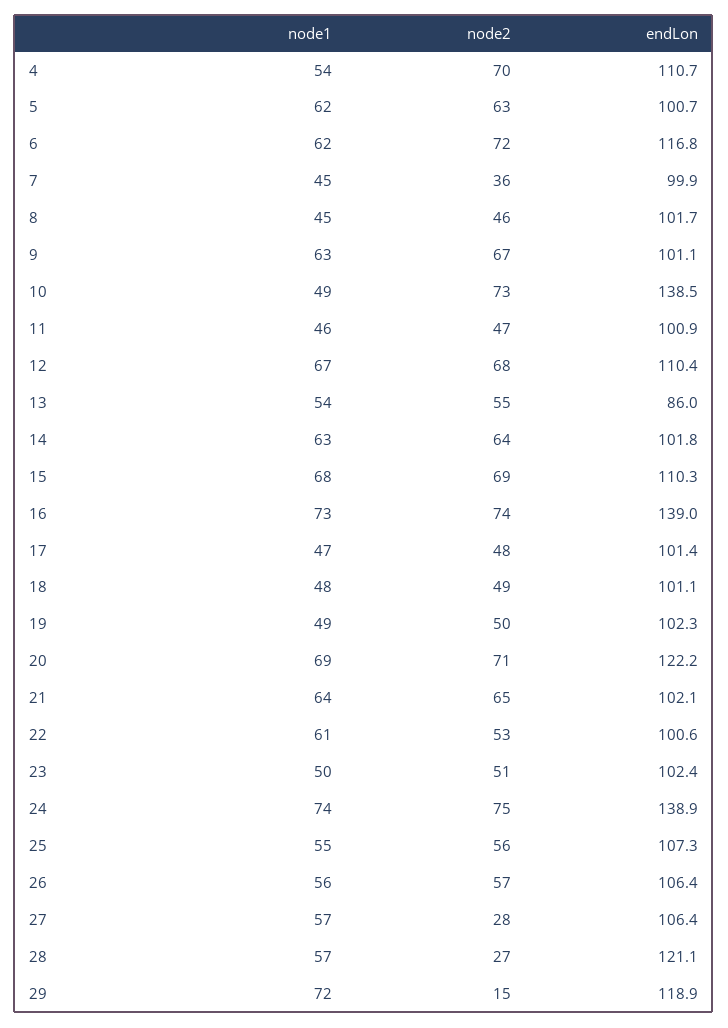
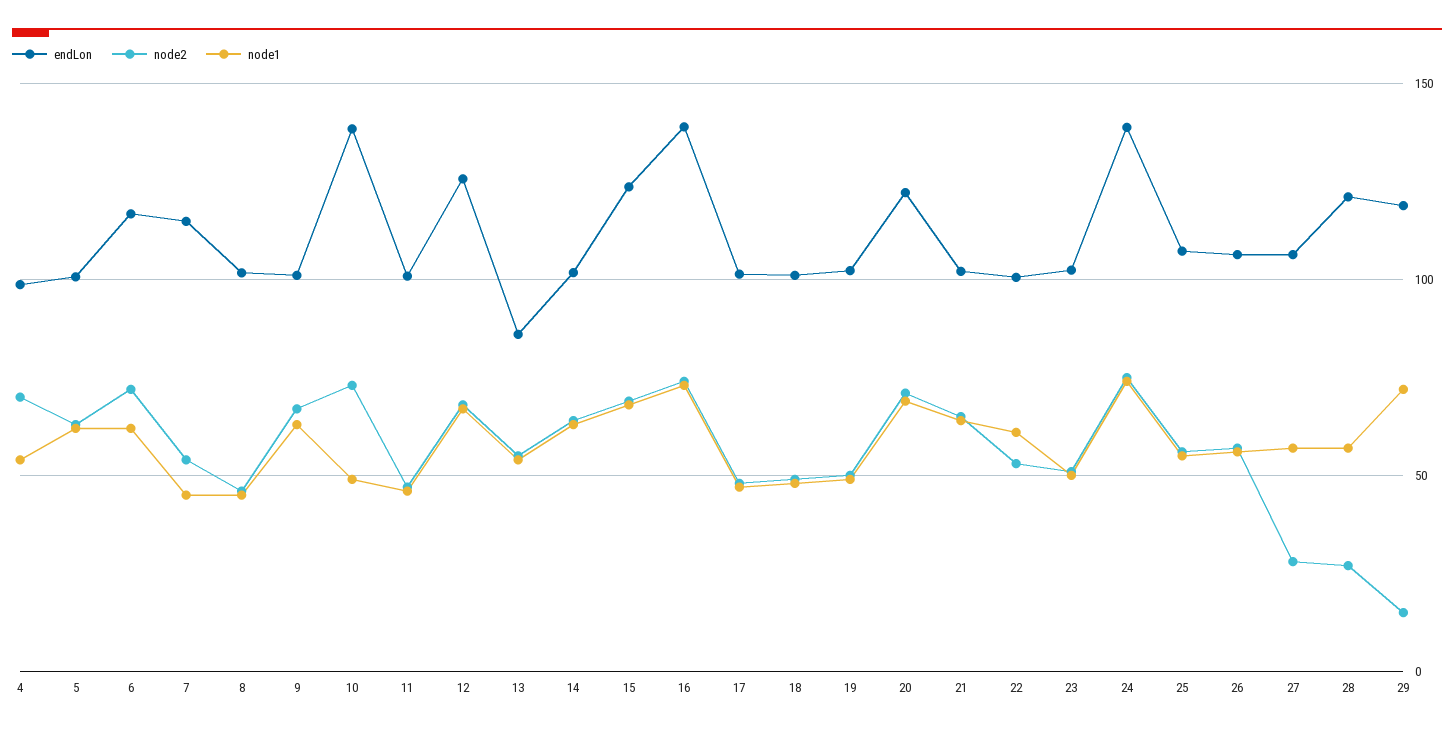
  {
    "node1": {
      "4": 54,
      "5": 62,
      "6": 62,
      "7": 45,
      "8": 45,
      "9": 63,
      "10": 49,
      "11": 46,
      "12": 67,
      "13": 54,
      "14": 63,
      "15": 68,
      "16": 73,
      "17": 47,
      "18": 48,
      "19": 49,
      "20": 69,
      "21": 64,
      "22": 61,
      "23": 50,
      "24": 74,
      "25": 55,
      "26": 56,
      "27": 57,
      "28": 57,
      "29": 72
    },
    "node2": {
      "4": 70,
      "5": 63,
      "6": 72,
-     "7": 36,
+     "7": 55,
      "8": 46,
      "9": 67,
      "10": 73,
      "11": 47,
      "12": 68,
      "13": 55,
      "14": 64,
      "15": 69,
      "16": 74,
      "17": 48,
      "18": 49,
      "19": 50,
      "20": 71,
      "21": 65,
      "22": 53,
      "23": 51,
      "24": 75,
      "25": 56,
      "26": 57,
      "27": 28,
      "28": 27,
      "29": 15
    },
    "endLon": {
-     "4": 110.7,
+     "4": 100,
      "5": 100.7,
      "6": 116.8,
-     "7": 99.9,
+     "7": 115,
      "8": 101.7,
      "9": 101.1,
      "10": 138.5,
      "11": 100.9,
-     "12": 110.4,
+     "12": 125,
      "13": 86,
      "14": 101.8,
-     "15": 110.3,
+     "15": 125,
      "16": 139,
      "17": 101.4,
      "18": 101.1,
      "19": 102.3,
      "20": 122.2,
      "21": 102.1,
      "22": 100.6,
      "23": 102.4,
      "24": 138.9,
      "25": 107.3,
      "26": 106.4,
      "27": 106.4,
      "28": 121.1,
      "29": 118.9
    }
  }

